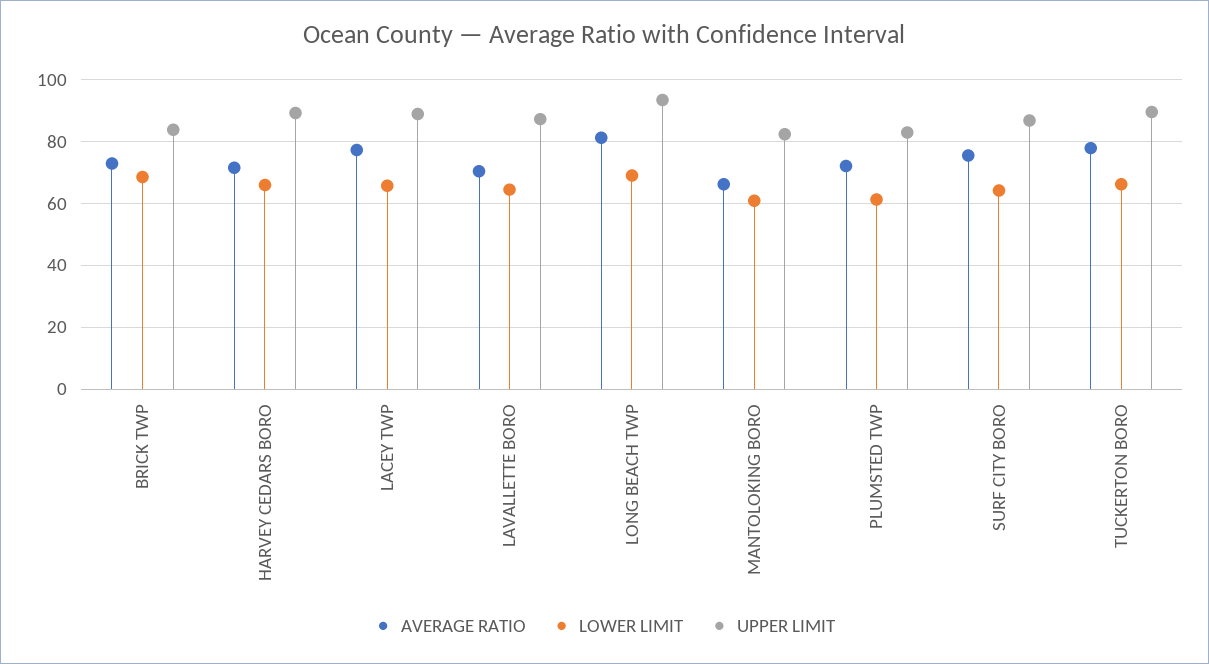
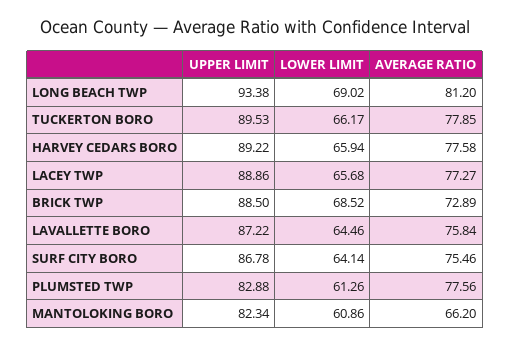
  {
    "AVERAGE RATIO": {
      "BRICK TWP": 72.89,
-     "HARVEY CEDARS BORO": 72,
+     "HARVEY CEDARS BORO": 77.58,
      "LACEY TWP": 77.27,
-     "LAVALLETTE BORO": 70,
+     "LAVALLETTE BORO": 75.84,
      "LONG BEACH TWP": 81.2,
      "MANTOLOKING BORO": 66.2,
-     "PLUMSTED TWP": 72,
+     "PLUMSTED TWP": 77.56,
      "SURF CITY BORO": 75.46,
      "TUCKERTON BORO": 77.85
    },
    "LOWER LIMIT": {
      "BRICK TWP": 68.52,
      "HARVEY CEDARS BORO": 65.94,
      "LACEY TWP": 65.68,
      "LAVALLETTE BORO": 64.46,
      "LONG BEACH TWP": 69.02,
      "MANTOLOKING BORO": 60.86,
      "PLUMSTED TWP": 61.26,
      "SURF CITY BORO": 64.14,
      "TUCKERTON BORO": 66.17
    },
    "UPPER LIMIT": {
-     "BRICK TWP": 84,
+     "BRICK TWP": 88.5,
      "HARVEY CEDARS BORO": 89.22,
      "LACEY TWP": 88.86,
      "LAVALLETTE BORO": 87.22,
      "LONG BEACH TWP": 93.38,
      "MANTOLOKING BORO": 82.34,
      "PLUMSTED TWP": 82.88,
      "SURF CITY BORO": 86.78,
      "TUCKERTON BORO": 89.53
    }
  }

